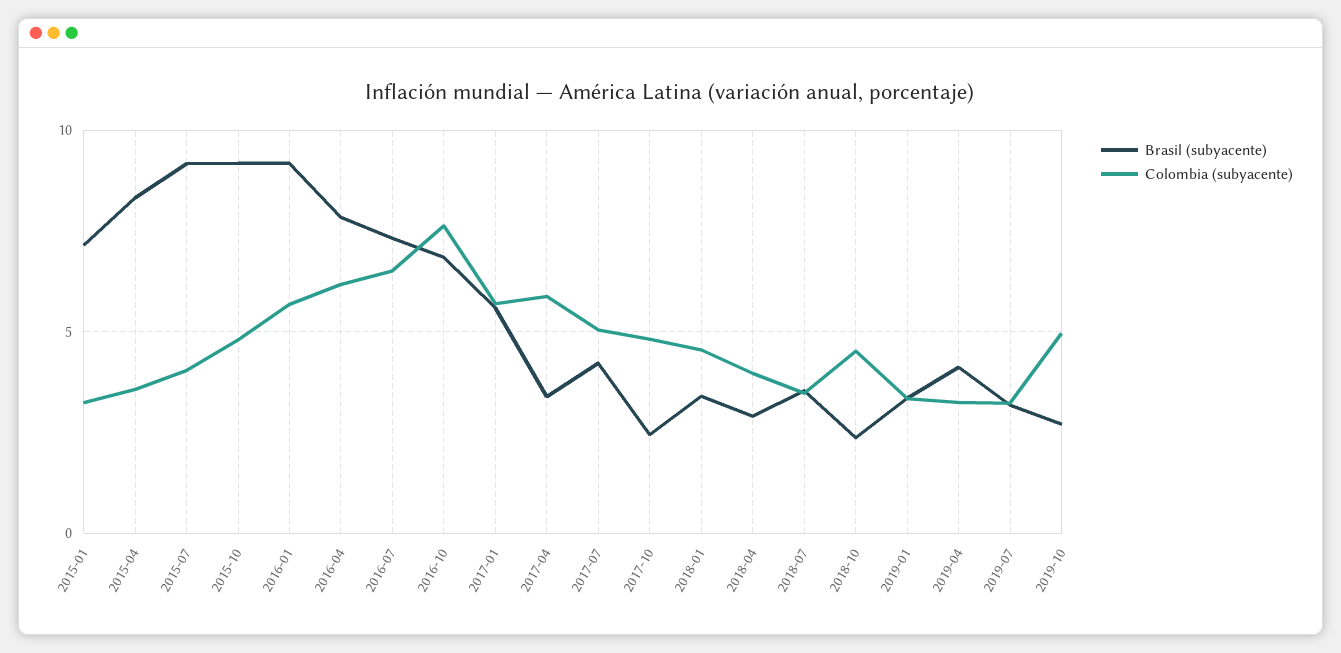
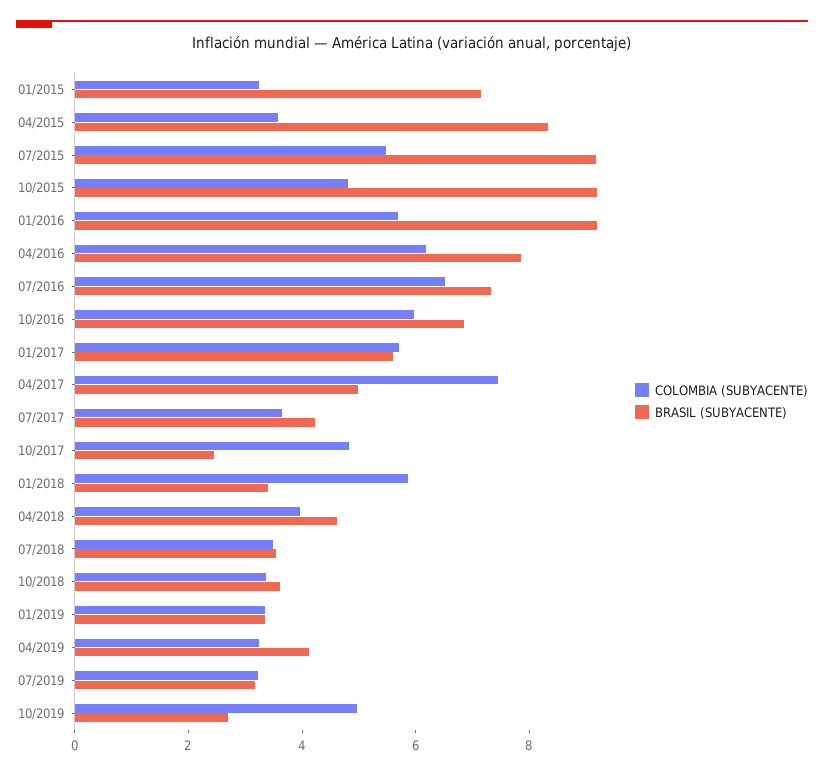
  {
    "Brasil (subyacente)": {
      "2015-01": 7,
      "2015-04": 8.5,
      "2015-07": 9,
      "2015-10": 9,
      "2016-01": 9,
      "2016-04": 8,
      "2016-07": 7.5,
      "2016-10": 7,
      "2017-01": 5.5,
-     "2017-04": 3.5,
+     "2017-04": 5,
      "2017-07": 4,
      "2017-10": 2.5,
      "2018-01": 3.5,
-     "2018-04": 3,
+     "2018-04": 4.5,
      "2018-07": 3.5,
-     "2018-10": 2.5,
+     "2018-10": 3.5,
      "2019-01": 3.5,
      "2019-04": 4,
      "2019-07": 3,
      "2019-10": 2.5
    },
    "Colombia (subyacente)": {
      "2015-01": 3,
      "2015-04": 3.5,
-     "2015-07": 4,
+     "2015-07": 5.5,
      "2015-10": 5,
      "2016-01": 5.5,
      "2016-04": 6,
      "2016-07": 6.5,
-     "2016-10": 7.5,
+     "2016-10": 6,
      "2017-01": 5.5,
-     "2017-04": 6,
+     "2017-04": 7.5,
-     "2017-07": 5,
+     "2017-07": 3.5,
      "2017-10": 5,
-     "2018-01": 4.5,
+     "2018-01": 6,
      "2018-04": 4,
      "2018-07": 3.5,
-     "2018-10": 4.5,
+     "2018-10": 3.5,
      "2019-01": 3.5,
      "2019-04": 3.5,
      "2019-07": 3,
      "2019-10": 5
    }
  }

